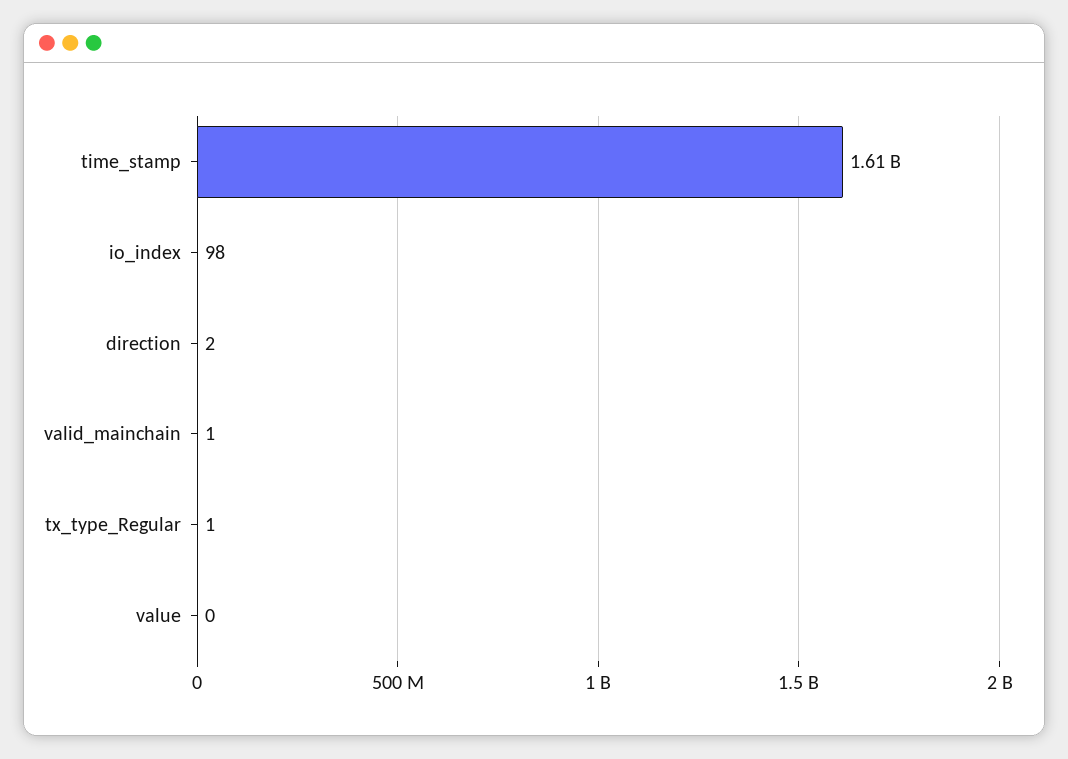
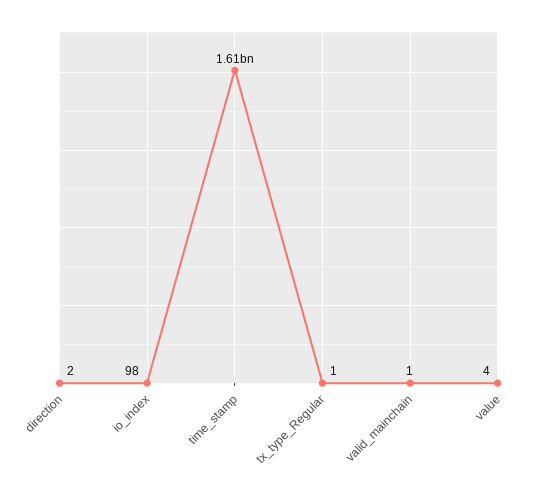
  {
    "time_stamp": 1610000000,
    "io_index": 98,
    "direction": 2,
    "valid_mainchain": 1,
    "tx_type_Regular": 1,
-   "value": 0
+   "value": 4
  }

